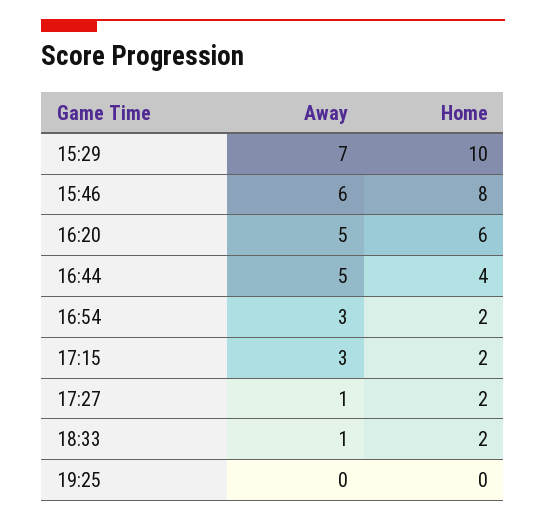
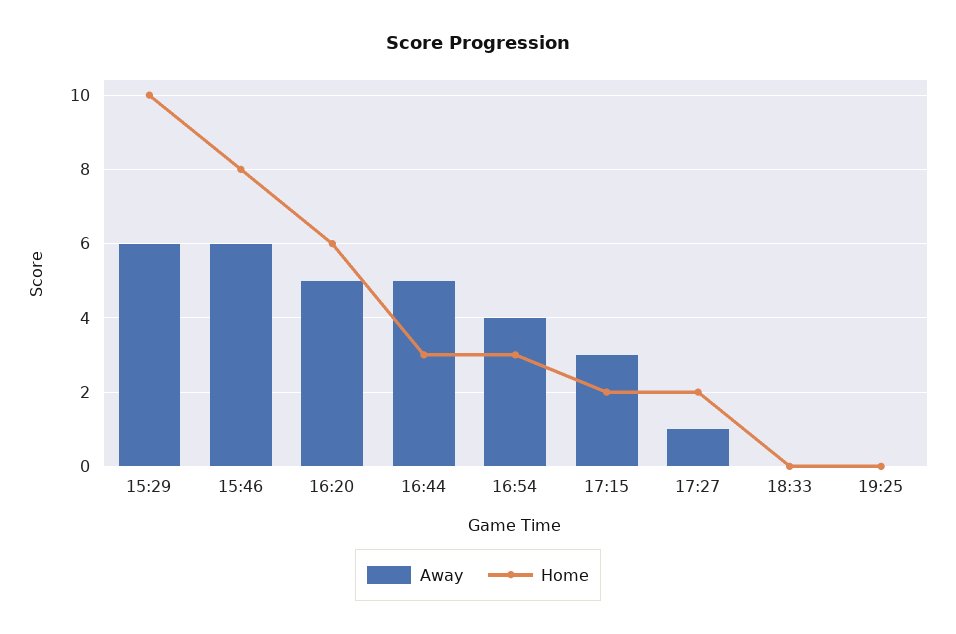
  {
    "Away": {
-     "15:29": 7,
+     "15:29": 6,
      "15:46": 6,
      "16:20": 5,
      "16:44": 5,
-     "16:54": 3,
+     "16:54": 4,
      "17:15": 3,
      "17:27": 1,
-     "18:33": 1,
+     "18:33": 0,
      "19:25": 0
    },
    "Home": {
      "15:29": 10,
      "15:46": 8,
      "16:20": 6,
-     "16:44": 4,
+     "16:44": 3,
-     "16:54": 2,
+     "16:54": 3,
      "17:15": 2,
      "17:27": 2,
-     "18:33": 2,
+     "18:33": 0,
      "19:25": 0
    }
  }

